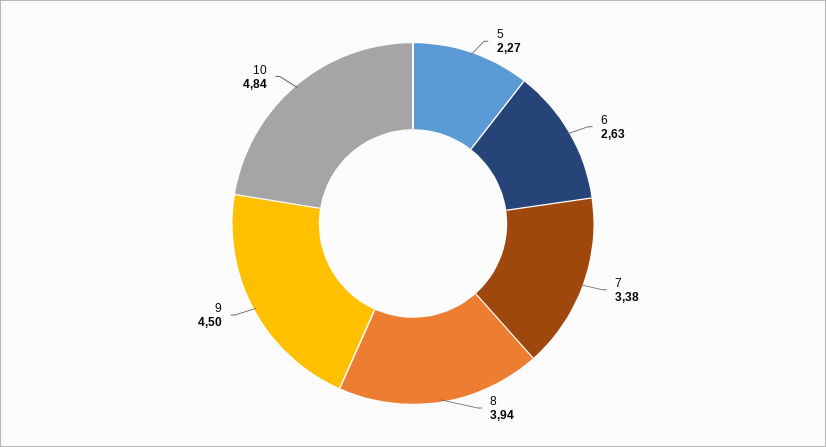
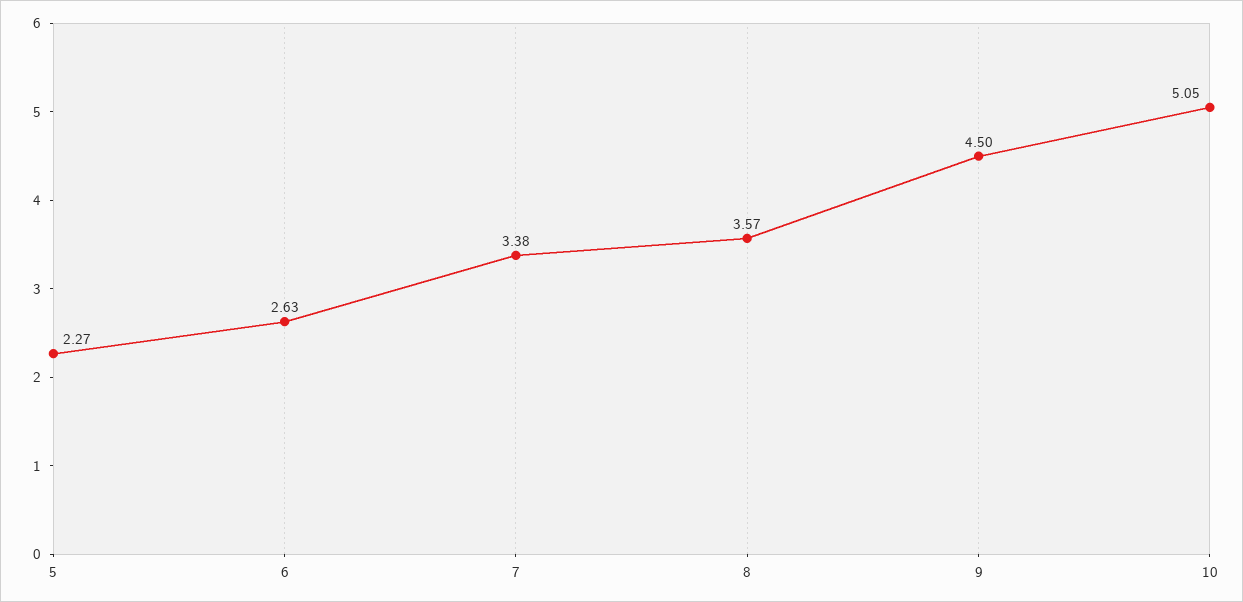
  {
    "5": 2.27,
    "6": 2.63,
    "7": 3.38,
-   "8": 3.94,
+   "8": 3.57,
    "9": 4.5,
-   "10": 4.84
+   "10": 5.05
  }

